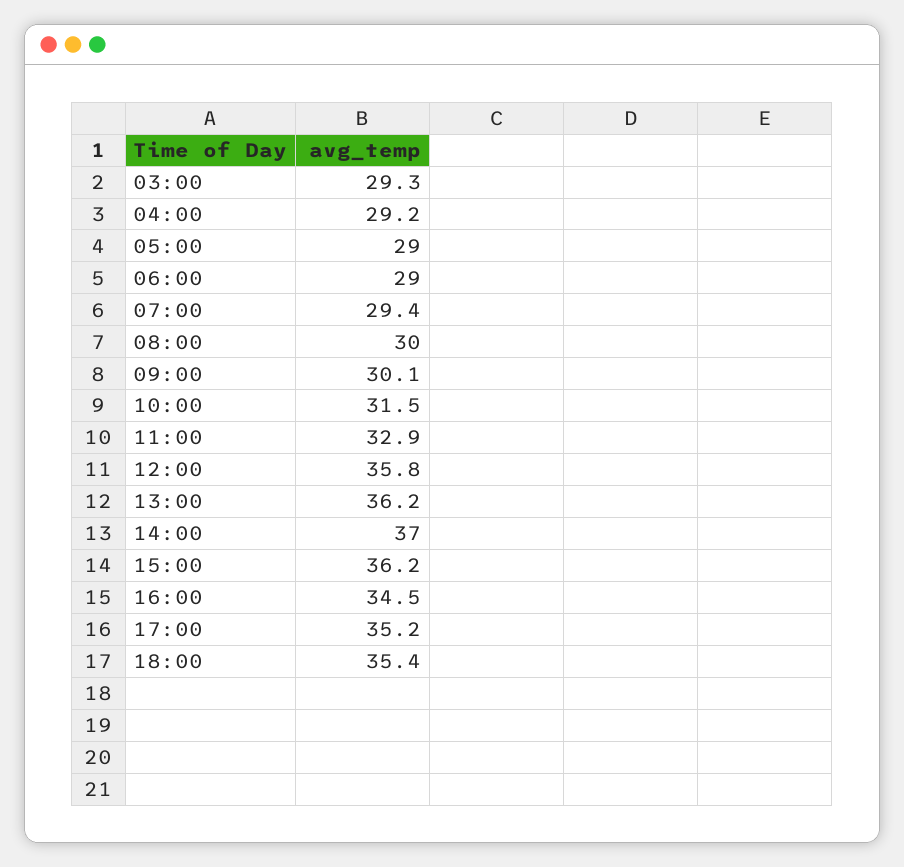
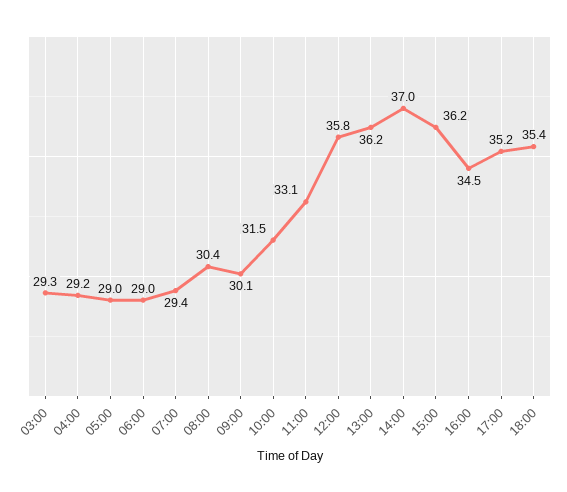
  {
    "03:00": 29.3,
    "04:00": 29.2,
    "05:00": 29,
    "06:00": 29,
    "07:00": 29.4,
-   "08:00": 30,
+   "08:00": 30.4,
    "09:00": 30.1,
    "10:00": 31.5,
-   "11:00": 32.9,
+   "11:00": 33.1,
    "12:00": 35.8,
    "13:00": 36.2,
    "14:00": 37,
    "15:00": 36.2,
    "16:00": 34.5,
    "17:00": 35.2,
    "18:00": 35.4
  }

